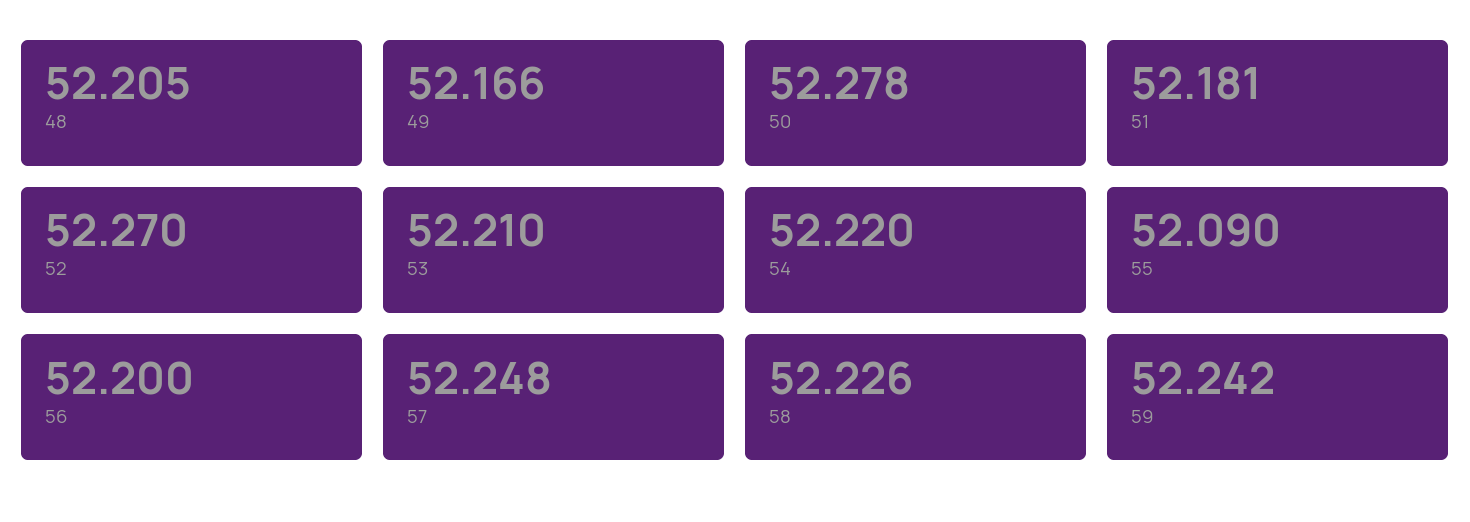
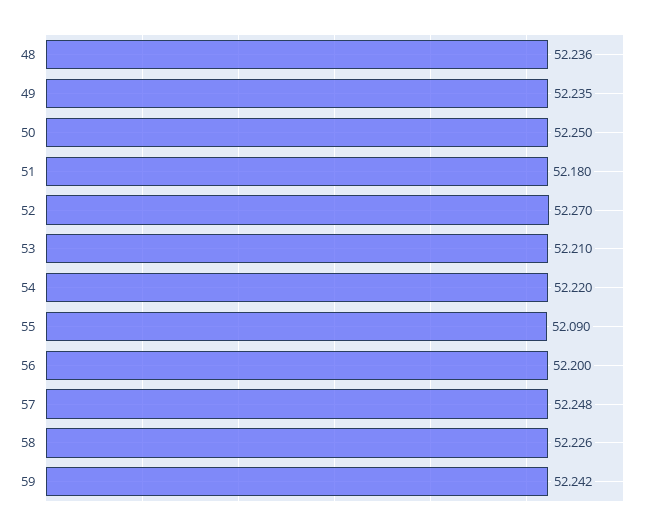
  {
-   "48": 52.205,
+   "48": 52.236,
-   "49": 52.166,
+   "49": 52.235,
-   "50": 52.278,
+   "50": 52.25,
-   "51": 52.181,
+   "51": 52.18,
    "52": 52.27,
    "53": 52.21,
    "54": 52.22,
    "55": 52.09,
    "56": 52.2,
    "57": 52.248,
    "58": 52.226,
    "59": 52.242
  }

